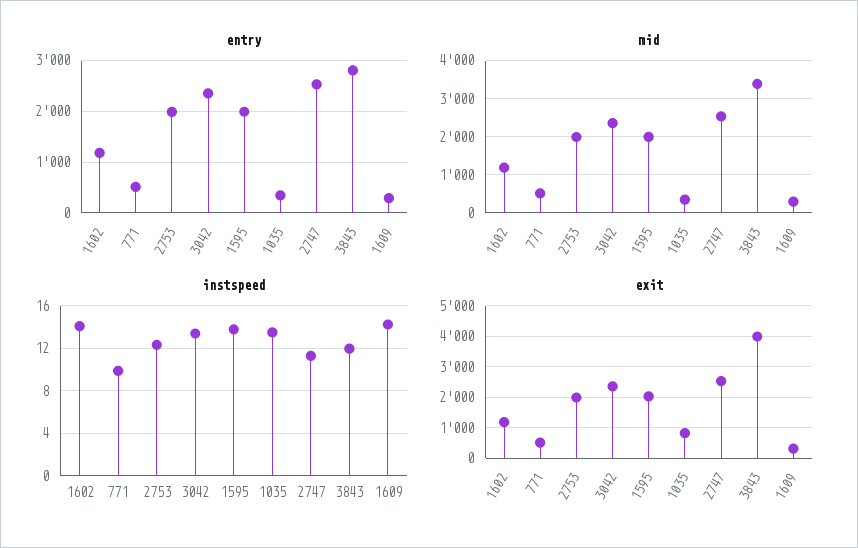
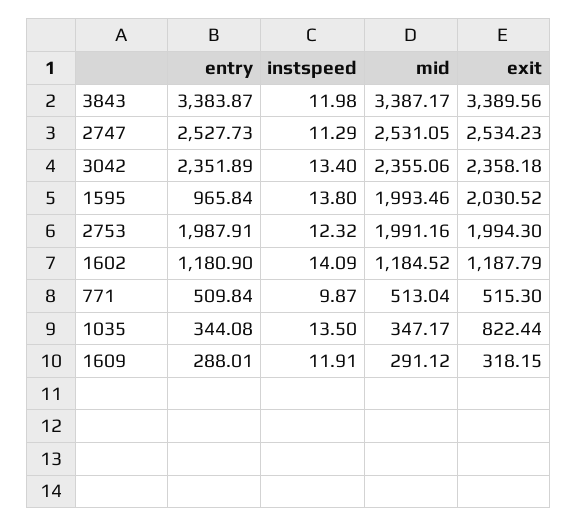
  {
    "entry": {
      "1602": 1180.9,
      "771": 509.84,
      "2753": 1987.91,
      "3042": 2351.89,
-     "1595": 2000,
+     "1595": 965.84,
      "1035": 344.08,
      "2747": 2527.73,
-     "3843": 2800,
+     "3843": 3383.87,
      "1609": 288.01
    },
    "mid": {
      "1602": 1184.52,
      "771": 513.04,
      "2753": 1991.16,
      "3042": 2355.06,
      "1595": 1993.46,
      "1035": 347.17,
      "2747": 2531.05,
      "3843": 3387.17,
      "1609": 291.12
    },
    "instspeed": {
      "1602": 14.09,
      "771": 9.87,
      "2753": 12.32,
      "3042": 13.4,
      "1595": 13.8,
      "1035": 13.5,
      "2747": 11.29,
      "3843": 11.98,
-     "1609": 14
+     "1609": 11.91
    },
    "exit": {
      "1602": 1187.79,
      "771": 515.3,
      "2753": 1994.3,
      "3042": 2358.18,
      "1595": 2030.52,
      "1035": 822.44,
      "2747": 2534.23,
-     "3843": 4000,
+     "3843": 3389.56,
      "1609": 318.15
    }
  }

